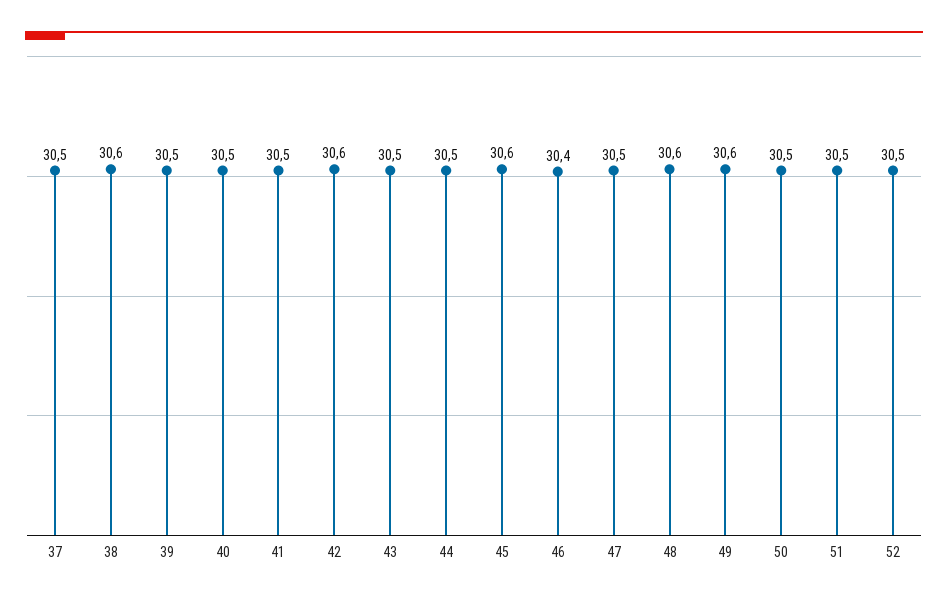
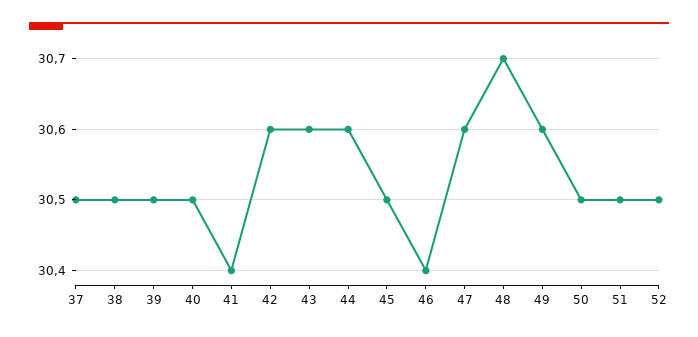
  {
    "37": 30.5,
-   "38": 30.6,
+   "38": 30.5,
    "39": 30.5,
    "40": 30.5,
-   "41": 30.5,
+   "41": 30.4,
    "42": 30.6,
-   "43": 30.5,
+   "43": 30.6,
-   "44": 30.5,
+   "44": 30.6,
-   "45": 30.6,
+   "45": 30.5,
    "46": 30.4,
-   "47": 30.5,
+   "47": 30.6,
-   "48": 30.6,
+   "48": 30.7,
    "49": 30.6,
    "50": 30.5,
    "51": 30.5,
    "52": 30.5
  }

